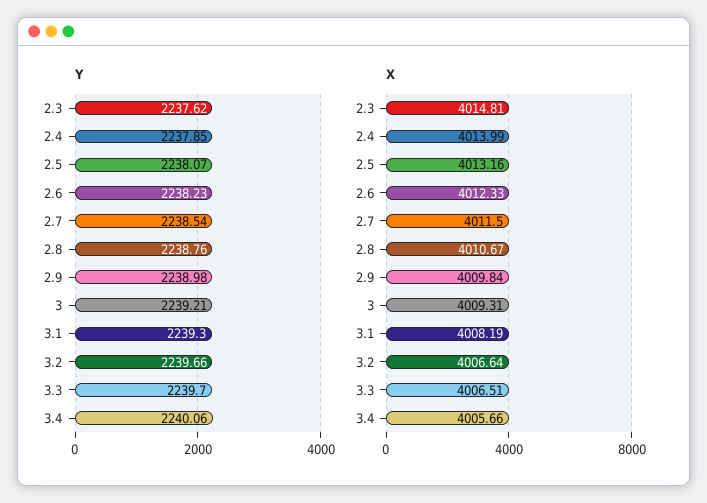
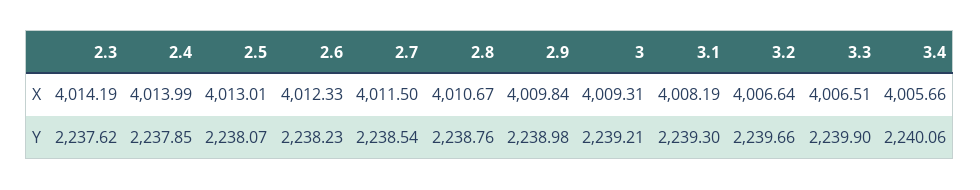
  {
    "Y": {
      "2.3": 2237.62,
      "2.4": 2237.85,
      "2.5": 2238.07,
      "2.6": 2238.23,
      "2.7": 2238.54,
      "2.8": 2238.76,
      "2.9": 2238.98,
      "3": 2239.21,
      "3.1": 2239.3,
      "3.2": 2239.66,
-     "3.3": 2239.7,
+     "3.3": 2239.9,
      "3.4": 2240.06
    },
    "X": {
-     "2.3": 4014.81,
+     "2.3": 4014.19,
      "2.4": 4013.99,
-     "2.5": 4013.16,
+     "2.5": 4013.01,
      "2.6": 4012.33,
      "2.7": 4011.5,
      "2.8": 4010.67,
      "2.9": 4009.84,
      "3": 4009.31,
      "3.1": 4008.19,
      "3.2": 4006.64,
      "3.3": 4006.51,
      "3.4": 4005.66
    }
  }

